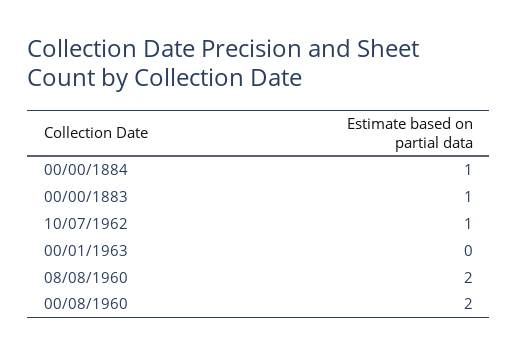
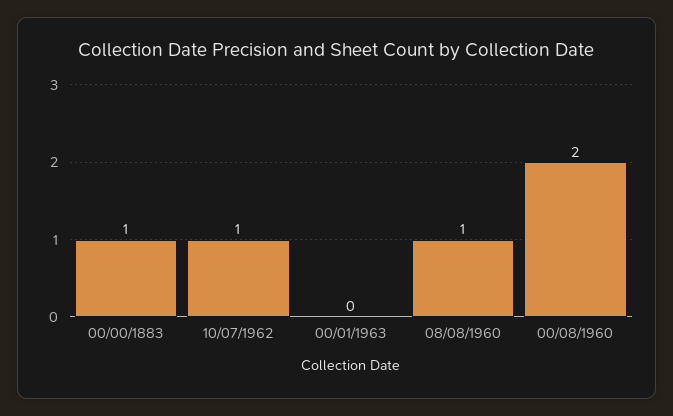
  {
-   "00/00/1884": 1,
    "00/00/1883": 1,
    "10/07/1962": 1,
    "00/01/1963": 0,
-   "08/08/1960": 2,
+   "08/08/1960": 1,
    "00/08/1960": 2
  }

